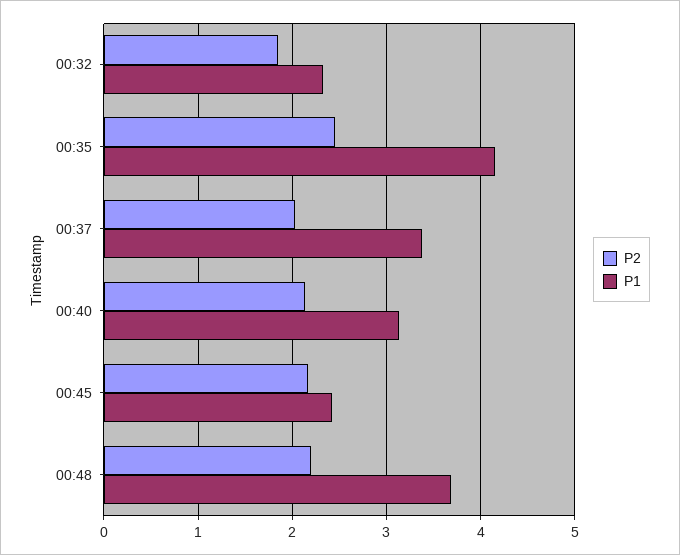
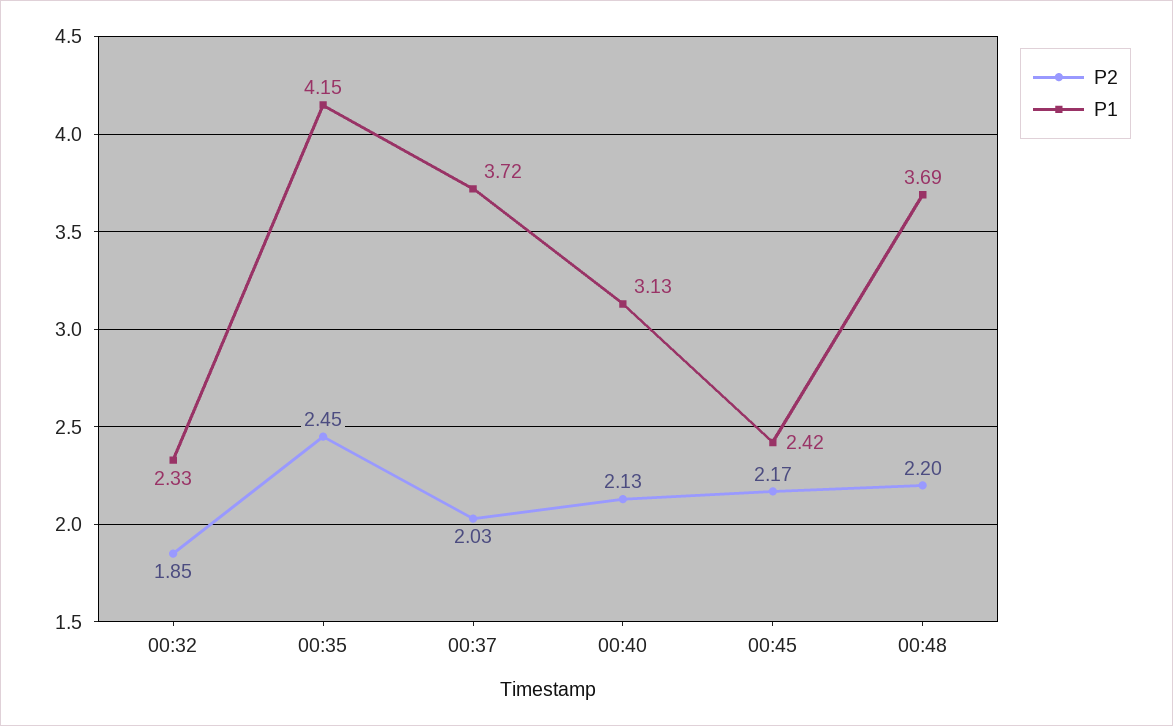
  {
    "P2": {
      "00:32": 1.85,
      "00:35": 2.45,
      "00:37": 2.03,
      "00:40": 2.13,
      "00:45": 2.17,
      "00:48": 2.2
    },
    "P1": {
      "00:32": 2.33,
      "00:35": 4.15,
-     "00:37": 3.4,
+     "00:37": 3.72,
      "00:40": 3.13,
      "00:45": 2.42,
      "00:48": 3.69
    }
  }

